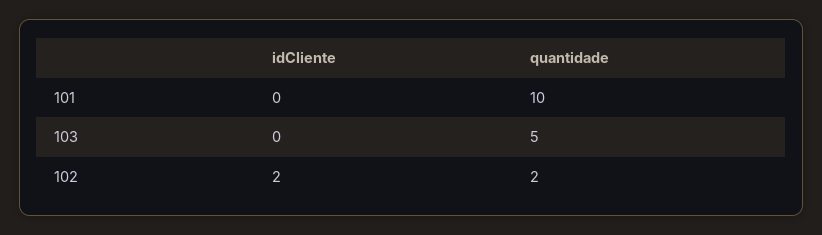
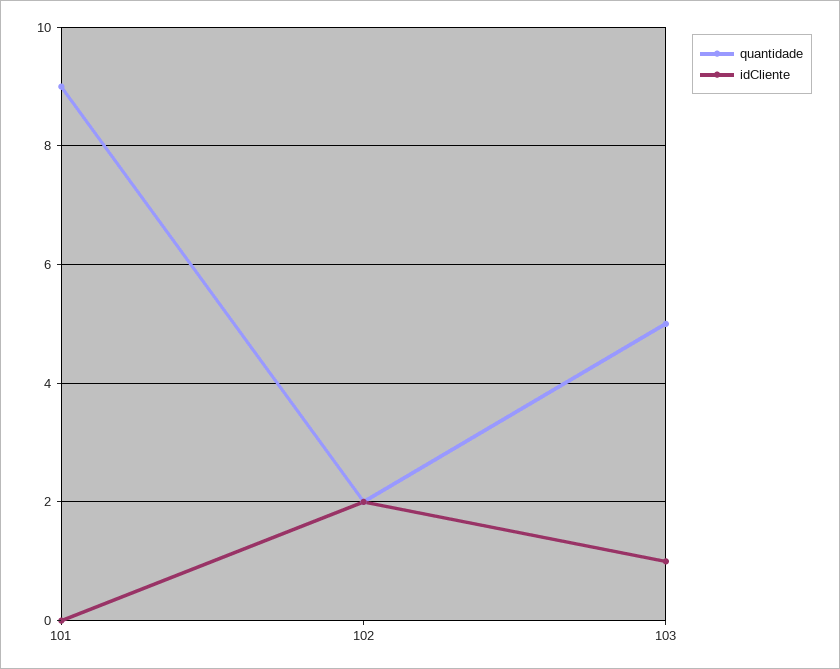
  {
    "idCliente": {
      "101": 0,
-     "103": 0,
+     "103": 1,
      "102": 2
    },
    "quantidade": {
-     "101": 10,
+     "101": 9,
      "103": 5,
      "102": 2
    }
  }

